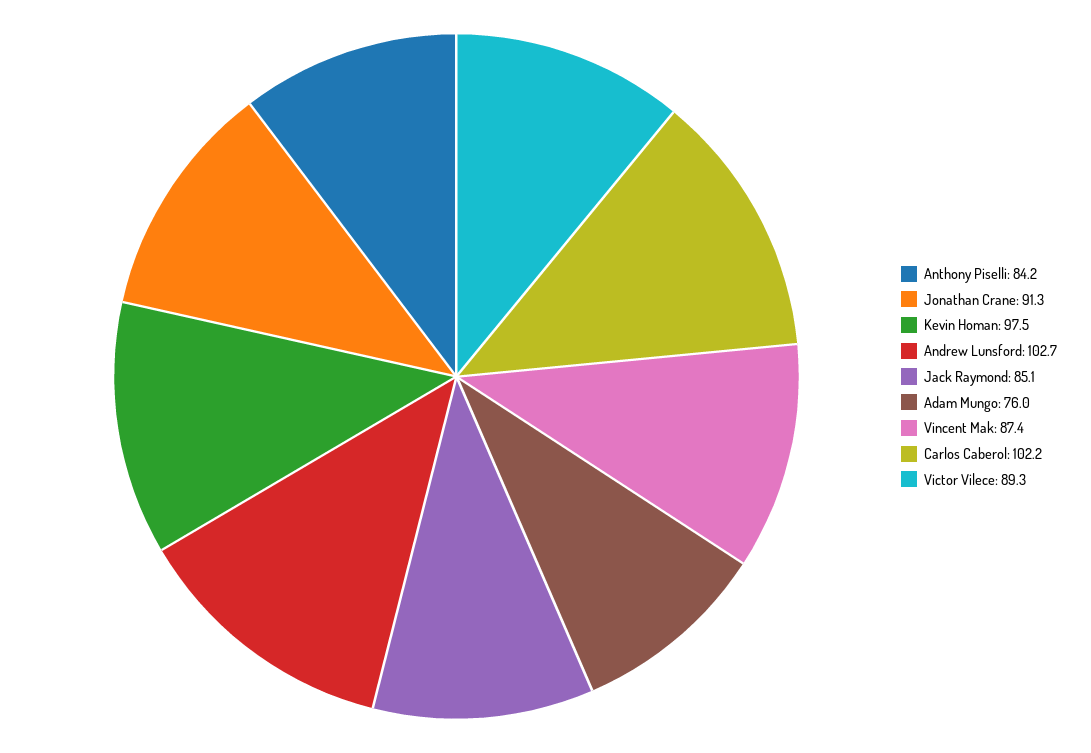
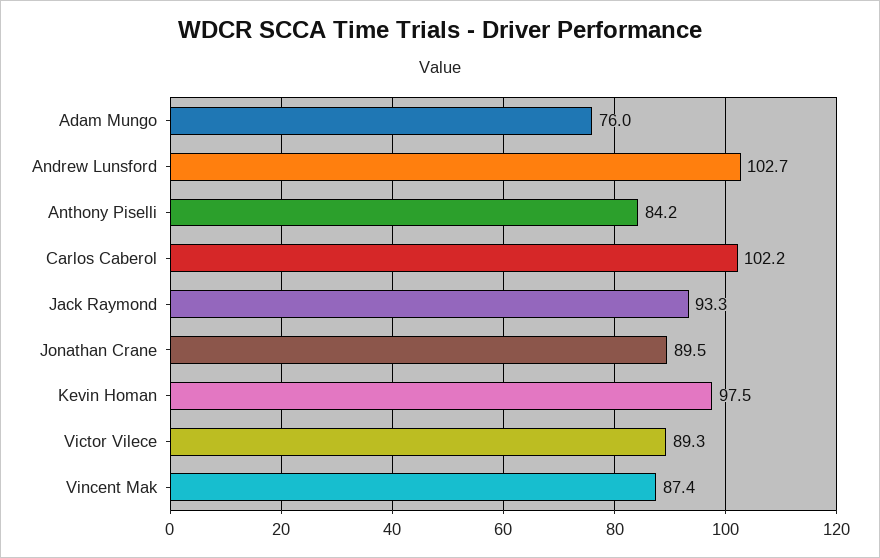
  {
    "Anthony Piselli": 84.2,
-   "Jonathan Crane": 91.3,
+   "Jonathan Crane": 89.5,
    "Kevin Homan": 97.5,
    "Andrew Lunsford": 102.7,
-   "Jack Raymond": 85.1,
+   "Jack Raymond": 93.3,
    "Adam Mungo": 76,
    "Vincent Mak": 87.4,
    "Carlos Caberol": 102.2,
    "Victor Vilece": 89.3
  }

